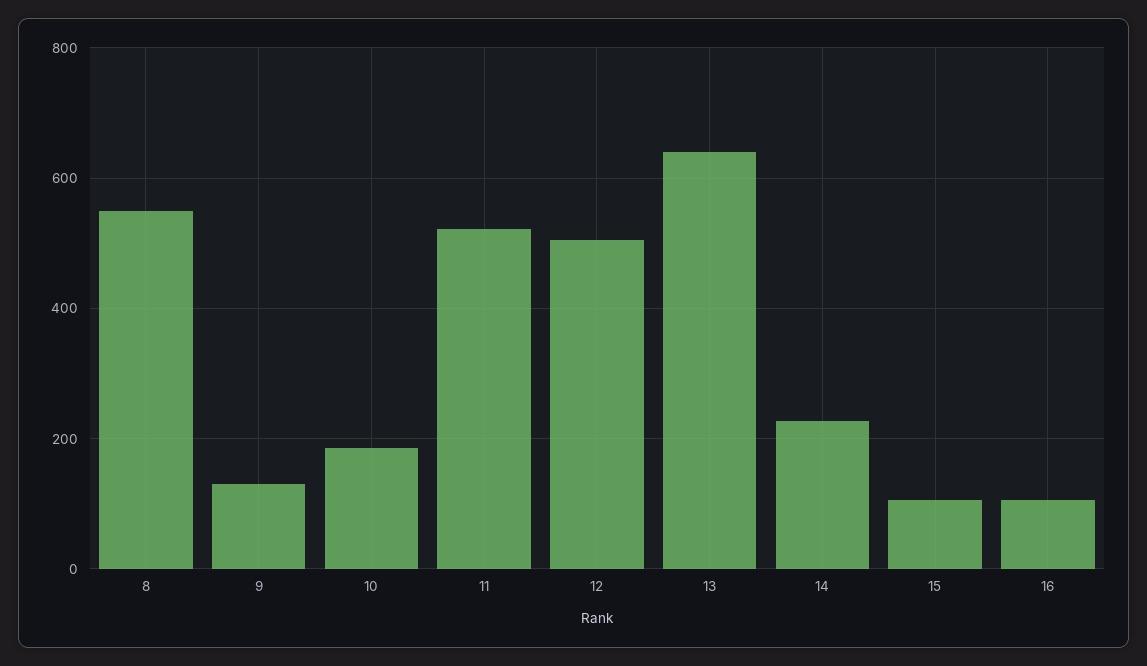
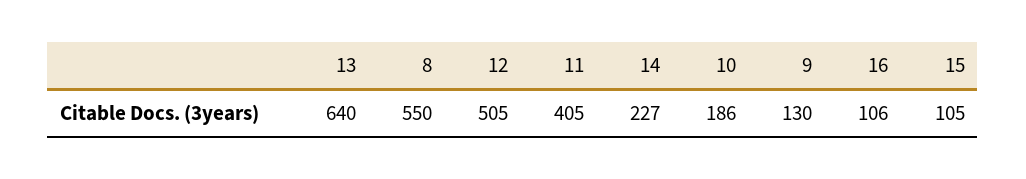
  {
    "8": 550,
    "9": 130,
    "10": 186,
-   "11": 520,
+   "11": 405,
    "12": 505,
    "13": 640,
    "14": 227,
    "15": 105,
    "16": 106
  }

